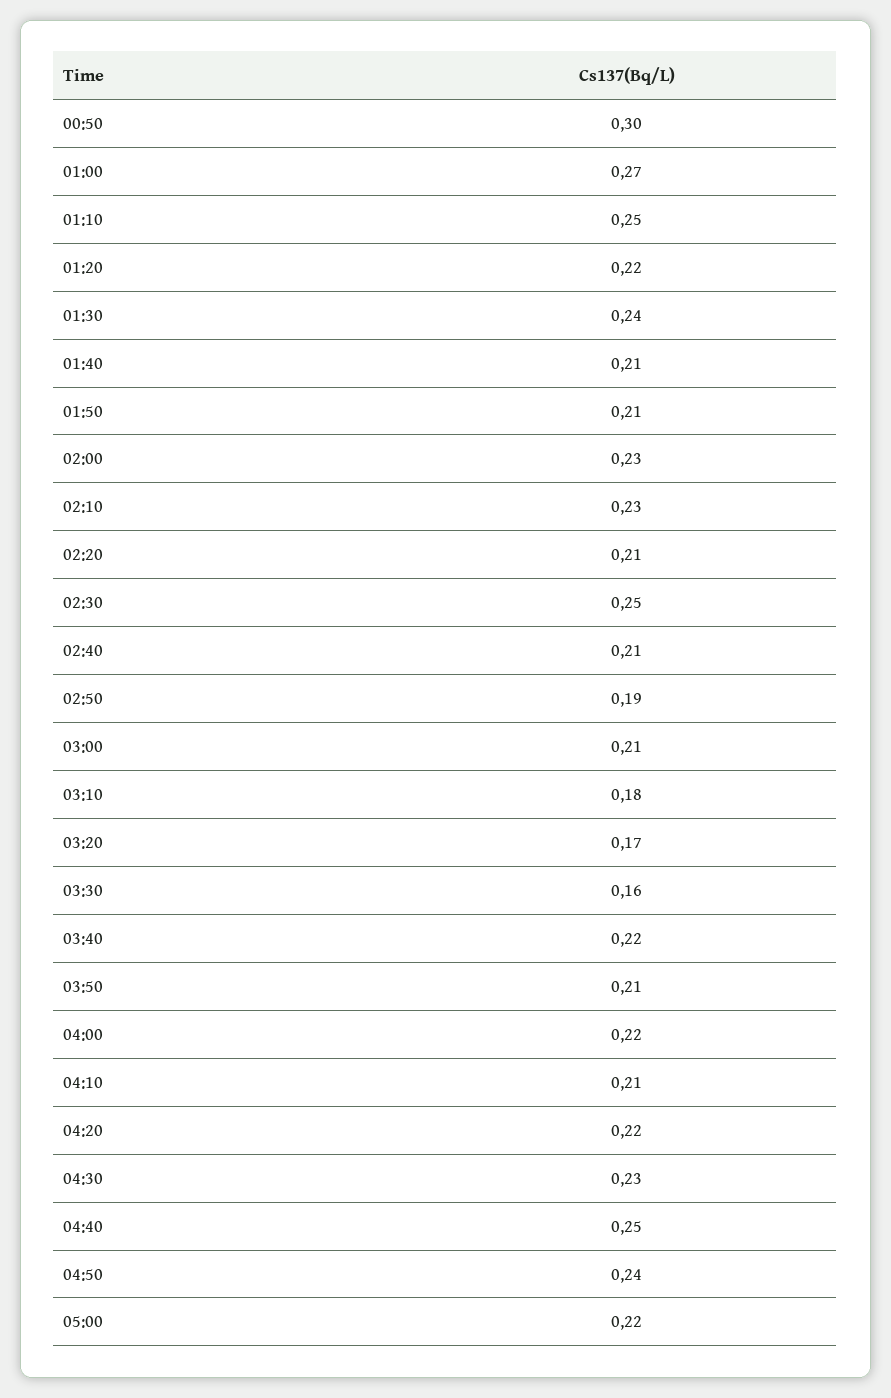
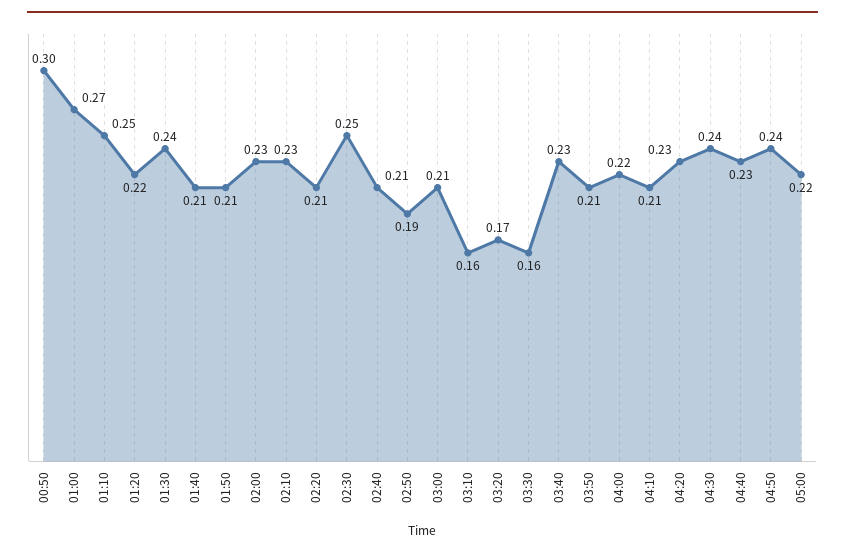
  {
    "00:50": 0.3,
    "01:00": 0.27,
    "01:10": 0.25,
    "01:20": 0.22,
    "01:30": 0.24,
    "01:40": 0.21,
    "01:50": 0.21,
    "02:00": 0.23,
    "02:10": 0.23,
    "02:20": 0.21,
    "02:30": 0.25,
    "02:40": 0.21,
    "02:50": 0.19,
    "03:00": 0.21,
-   "03:10": 0.18,
+   "03:10": 0.16,
    "03:20": 0.17,
    "03:30": 0.16,
-   "03:40": 0.22,
+   "03:40": 0.23,
    "03:50": 0.21,
    "04:00": 0.22,
    "04:10": 0.21,
-   "04:20": 0.22,
+   "04:20": 0.23,
-   "04:30": 0.23,
+   "04:30": 0.24,
-   "04:40": 0.25,
+   "04:40": 0.23,
    "04:50": 0.24,
    "05:00": 0.22
  }

